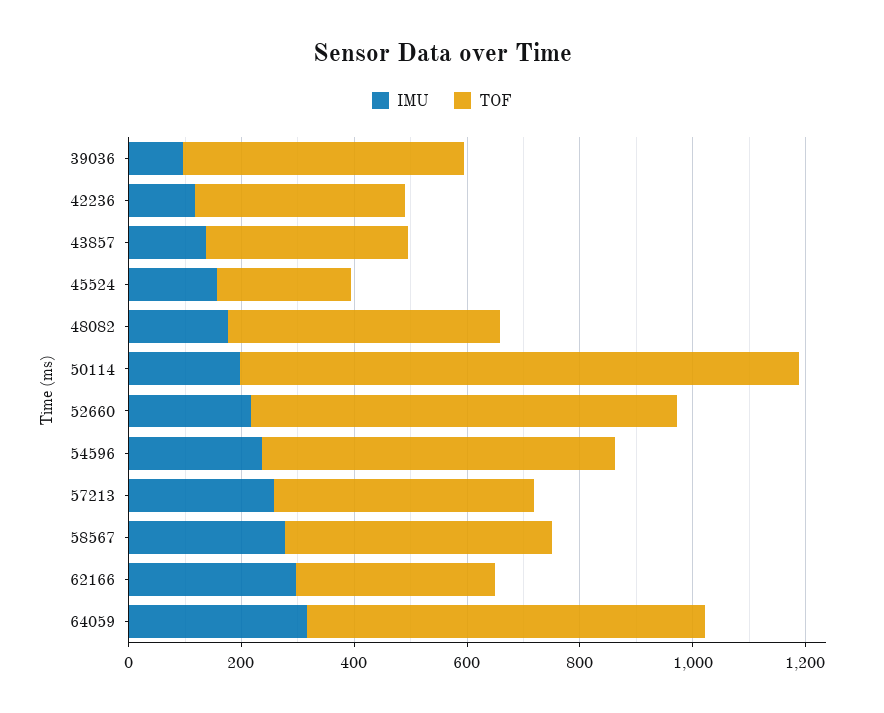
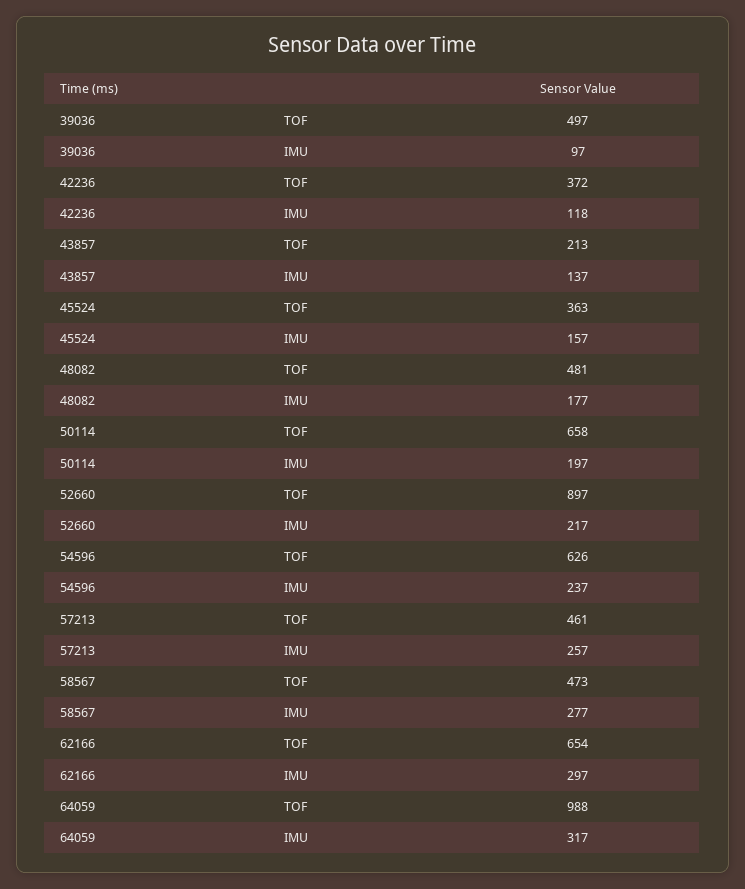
  {
    "IMU": {
      "39036": 97,
      "42236": 118,
      "43857": 137,
      "45524": 157,
      "48082": 177,
      "50114": 197,
      "52660": 217,
      "54596": 237,
      "57213": 257,
      "58567": 277,
      "62166": 297,
      "64059": 317
    },
    "TOF": {
      "39036": 497,
      "42236": 372,
-     "43857": 350,
+     "43857": 213,
-     "45524": 250,
+     "45524": 363,
      "48082": 481,
-     "50114": 1000,
+     "50114": 658,
-     "52660": 750,
+     "52660": 897,
      "54596": 626,
      "57213": 461,
      "58567": 473,
-     "62166": 350,
+     "62166": 654,
-     "64059": 700
+     "64059": 988
    }
  }

